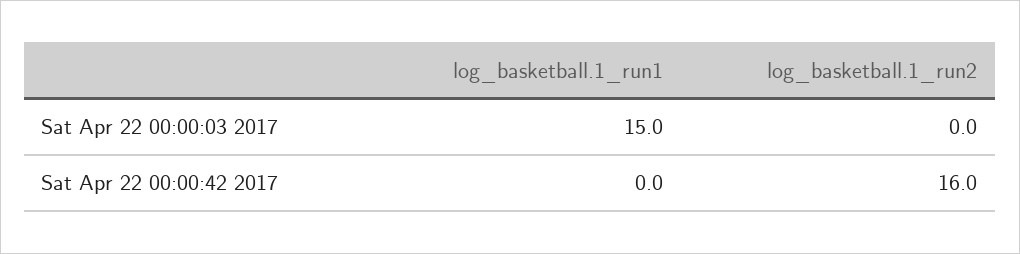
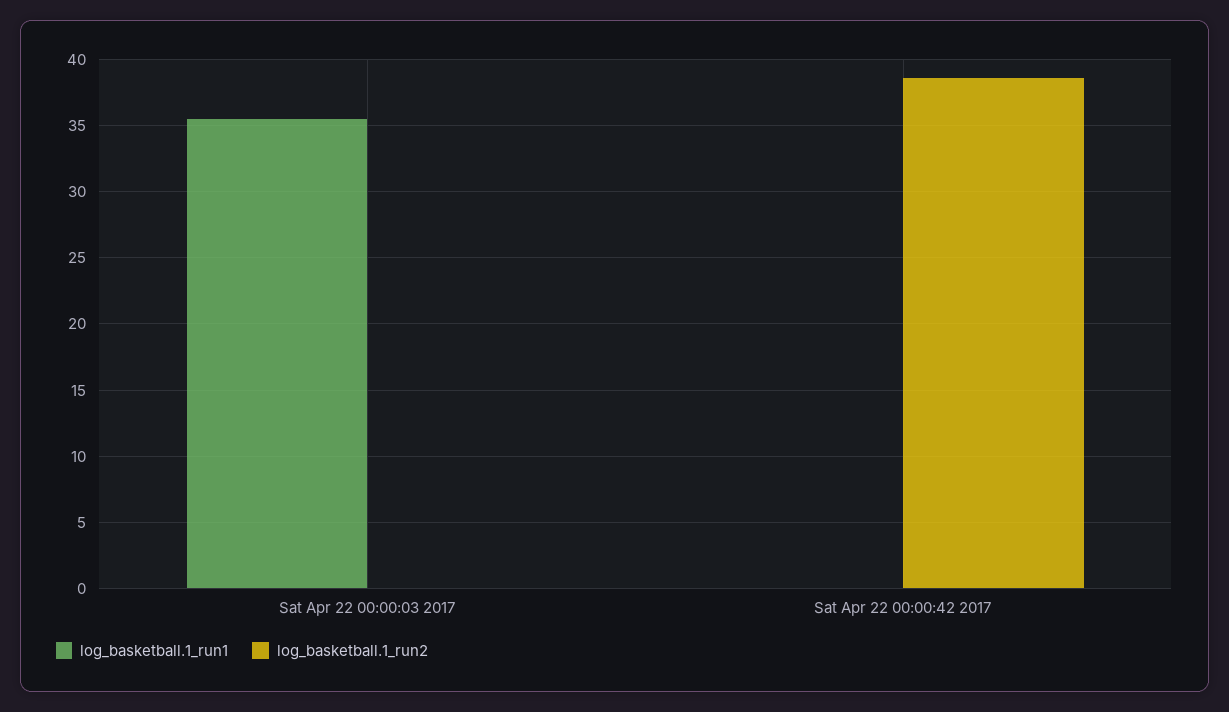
  {
    "log_basketball.1_run1": {
-     "Sat Apr 22 00:00:03 2017": 15,
+     "Sat Apr 22 00:00:03 2017": 35.5,
      "Sat Apr 22 00:00:42 2017": 0
    },
    "log_basketball.1_run2": {
      "Sat Apr 22 00:00:03 2017": 0,
-     "Sat Apr 22 00:00:42 2017": 16
+     "Sat Apr 22 00:00:42 2017": 38.5
    }
  }

